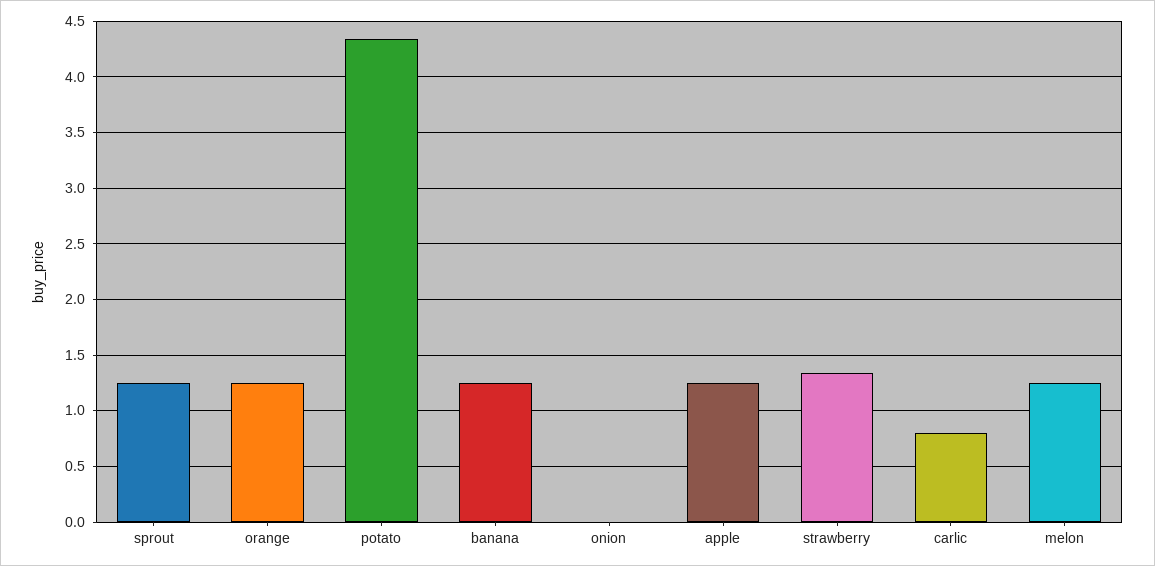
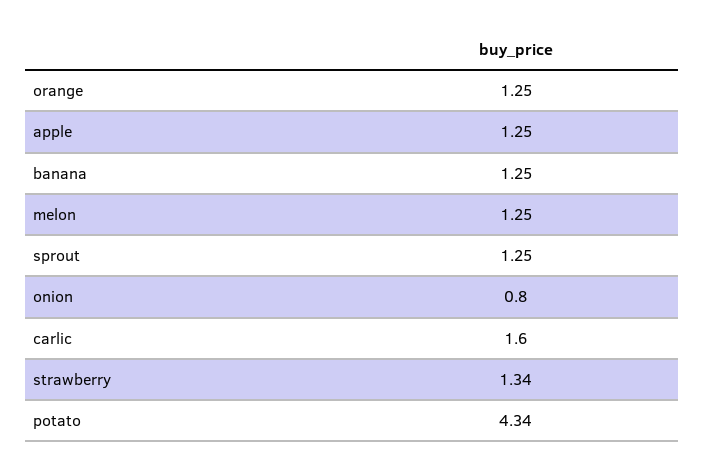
  {
    "sprout": 1.25,
    "orange": 1.25,
    "potato": 4.34,
    "banana": 1.25,
-   "onion": 0,
+   "onion": 0.8,
    "apple": 1.25,
    "strawberry": 1.34,
-   "carlic": 0.8,
+   "carlic": 1.6,
    "melon": 1.25
  }

